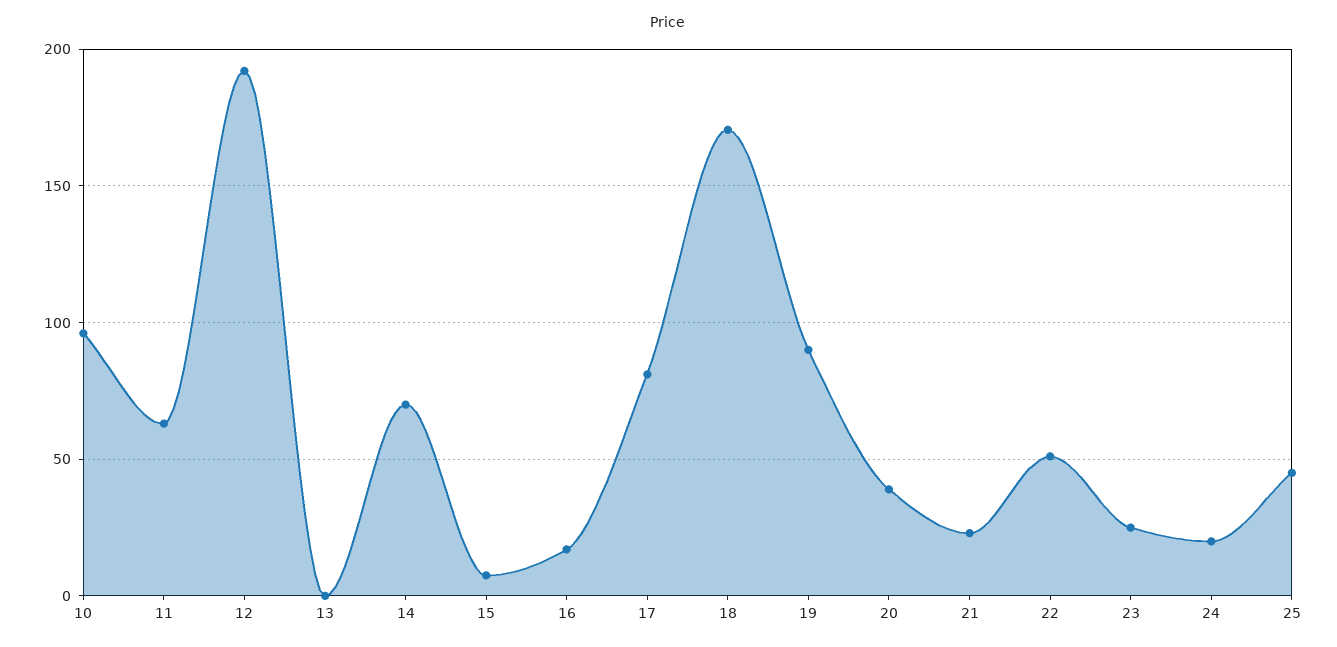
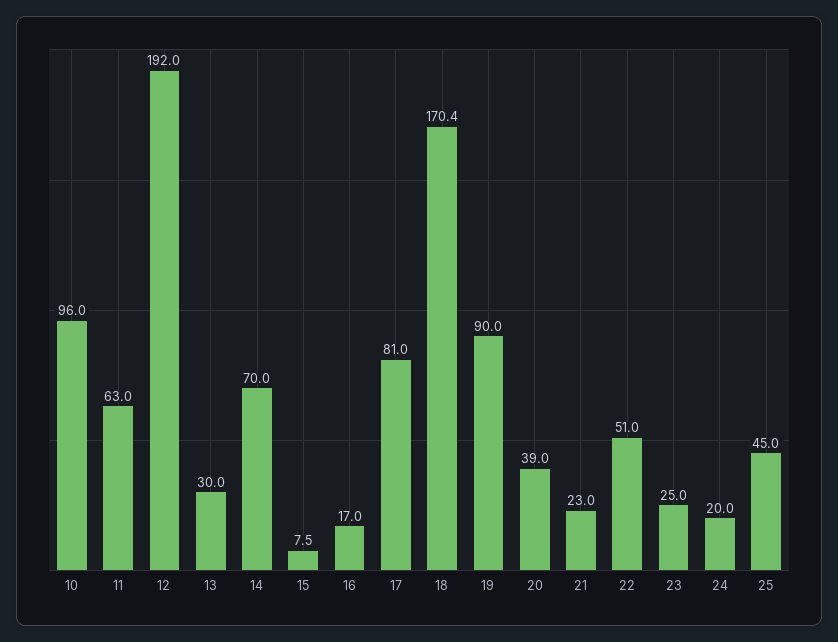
  {
    "10": 96,
    "11": 63,
    "12": 192,
-   "13": 0,
+   "13": 30,
    "14": 70,
    "15": 7.5,
    "16": 17,
    "17": 81,
    "18": 170.4,
    "19": 90,
    "20": 39,
    "21": 23,
    "22": 51,
    "23": 25,
    "24": 20,
    "25": 45
  }

